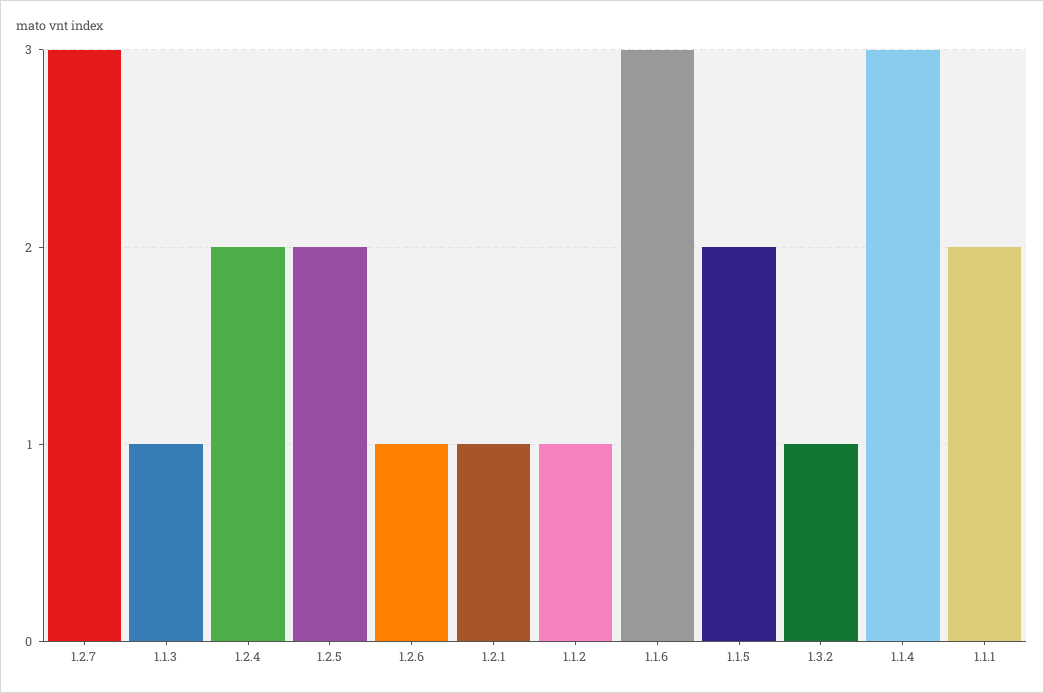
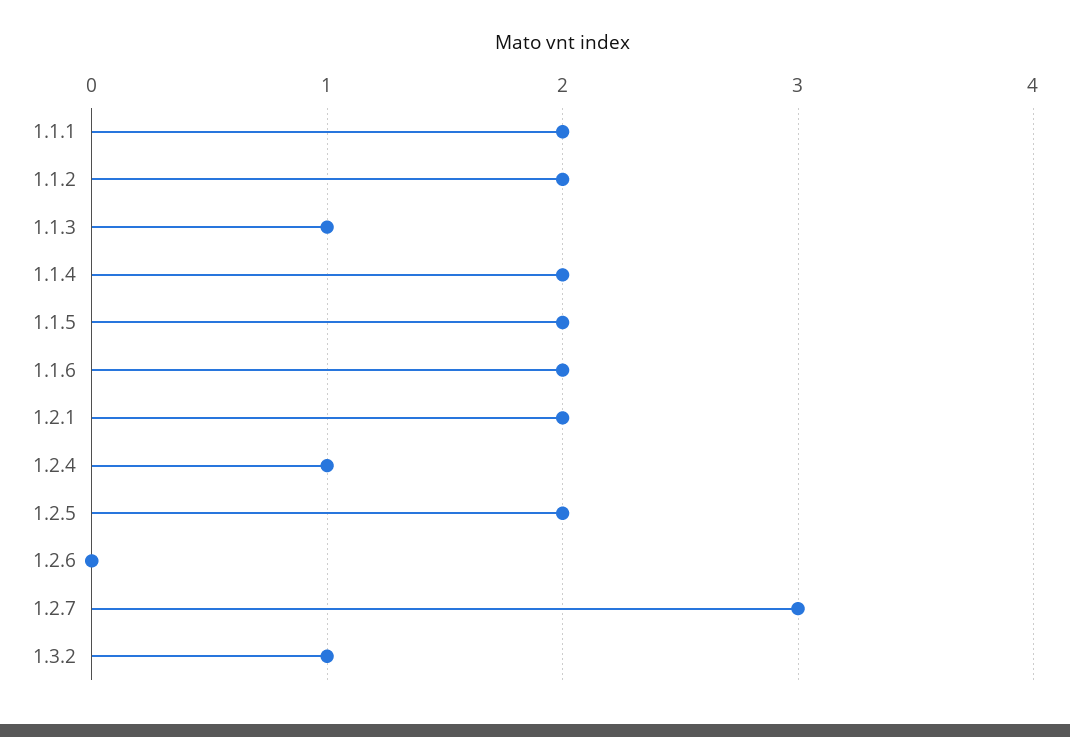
  {
    "1.2.7": 3,
    "1.1.3": 1,
-   "1.2.4": 2,
+   "1.2.4": 1,
    "1.2.5": 2,
-   "1.2.6": 1,
+   "1.2.6": 0,
-   "1.2.1": 1,
+   "1.2.1": 2,
-   "1.1.2": 1,
+   "1.1.2": 2,
-   "1.1.6": 3,
+   "1.1.6": 2,
    "1.1.5": 2,
    "1.3.2": 1,
-   "1.1.4": 3,
+   "1.1.4": 2,
    "1.1.1": 2
  }

